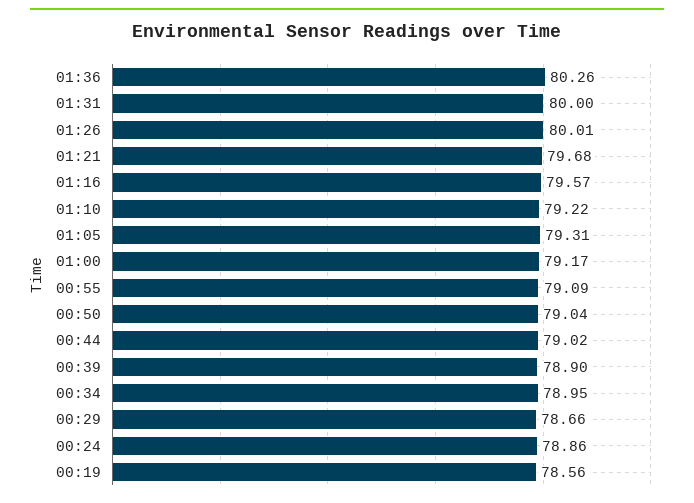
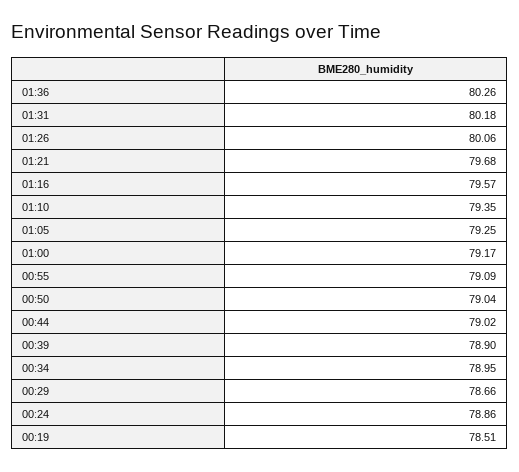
  {
    "01:36": 80.26,
-   "01:31": 80,
+   "01:31": 80.18,
-   "01:26": 80.01,
+   "01:26": 80.06,
    "01:21": 79.68,
    "01:16": 79.57,
-   "01:10": 79.22,
+   "01:10": 79.35,
-   "01:05": 79.31,
+   "01:05": 79.25,
    "01:00": 79.17,
    "00:55": 79.09,
    "00:50": 79.04,
    "00:44": 79.02,
    "00:39": 78.9,
    "00:34": 78.95,
    "00:29": 78.66,
    "00:24": 78.86,
-   "00:19": 78.56
+   "00:19": 78.51
  }

